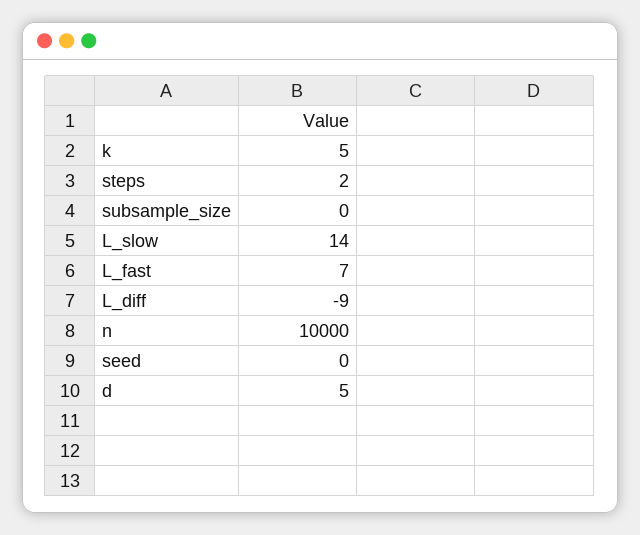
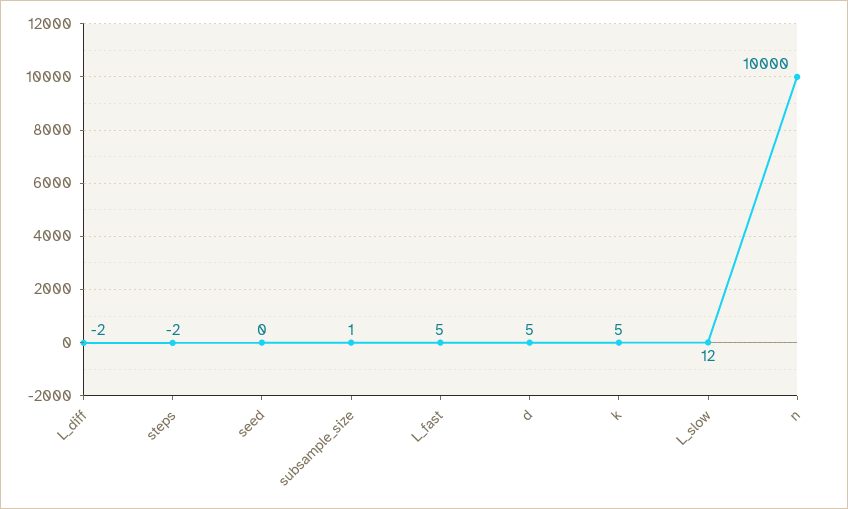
  {
    "k": 5,
-   "steps": 2,
+   "steps": -2,
-   "subsample_size": 0,
+   "subsample_size": 1,
-   "L_slow": 14,
+   "L_slow": 12,
-   "L_fast": 7,
+   "L_fast": 5,
-   "L_diff": -9,
+   "L_diff": -2,
    "n": 10000,
    "seed": 0,
    "d": 5
  }

